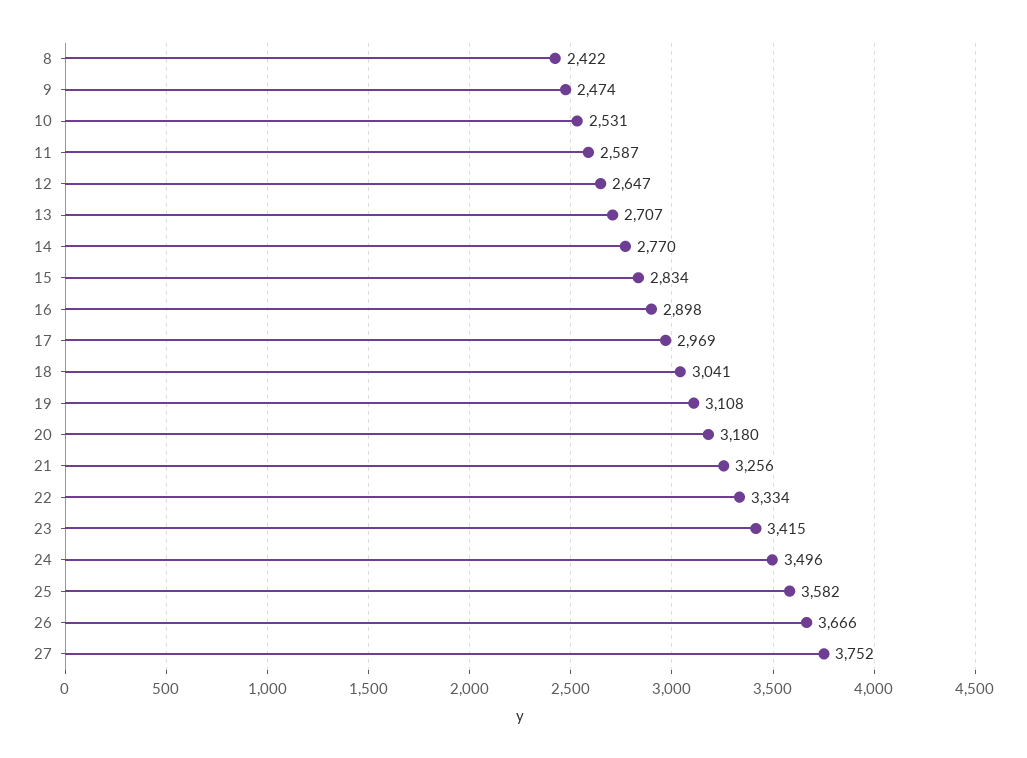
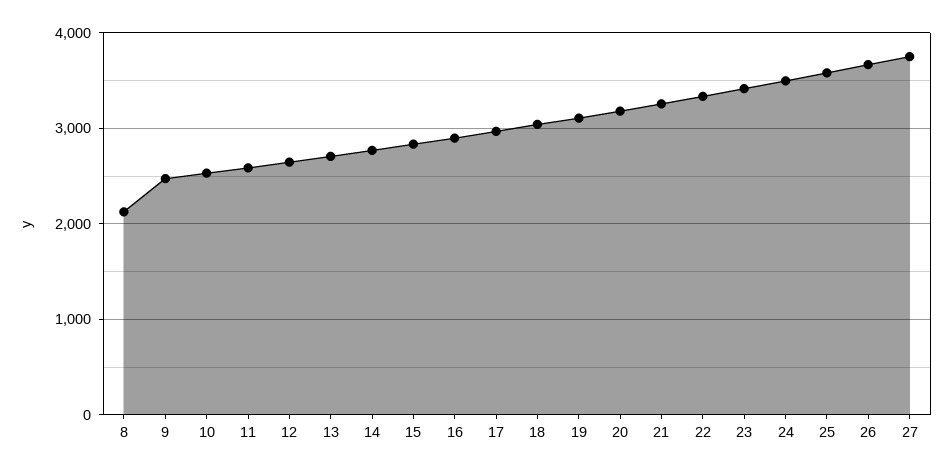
  {
-   "8": 2422,
+   "8": 2100,
    "9": 2474,
    "10": 2531,
    "11": 2587,
    "12": 2647,
    "13": 2707,
    "14": 2770,
    "15": 2834,
    "16": 2898,
    "17": 2969,
    "18": 3041,
    "19": 3108,
    "20": 3180,
    "21": 3256,
    "22": 3334,
    "23": 3415,
    "24": 3496,
    "25": 3582,
    "26": 3666,
    "27": 3752
  }

